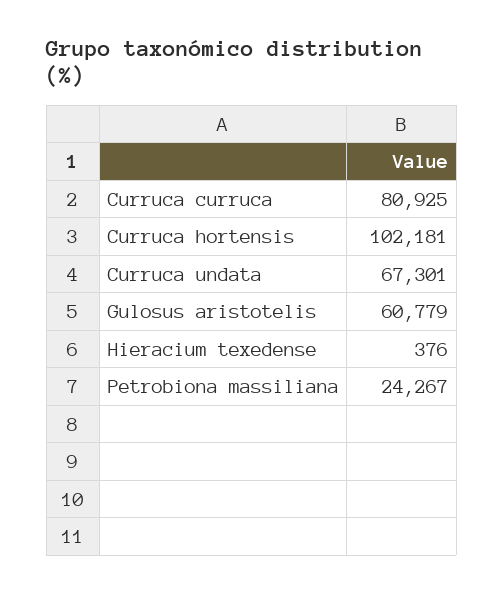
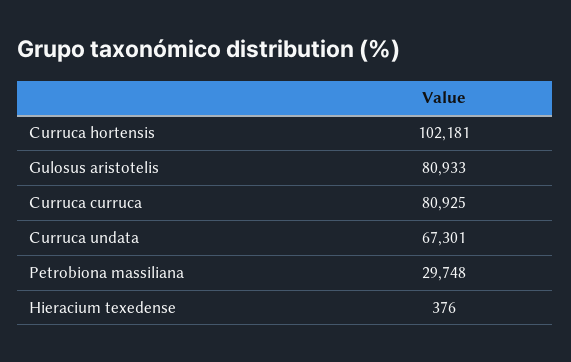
  {
    "Curruca curruca": 80925,
    "Curruca hortensis": 102181,
    "Curruca undata": 67301,
-   "Gulosus aristotelis": 60779,
+   "Gulosus aristotelis": 80933,
    "Hieracium texedense": 376,
-   "Petrobiona massiliana": 24267
+   "Petrobiona massiliana": 29748
  }

